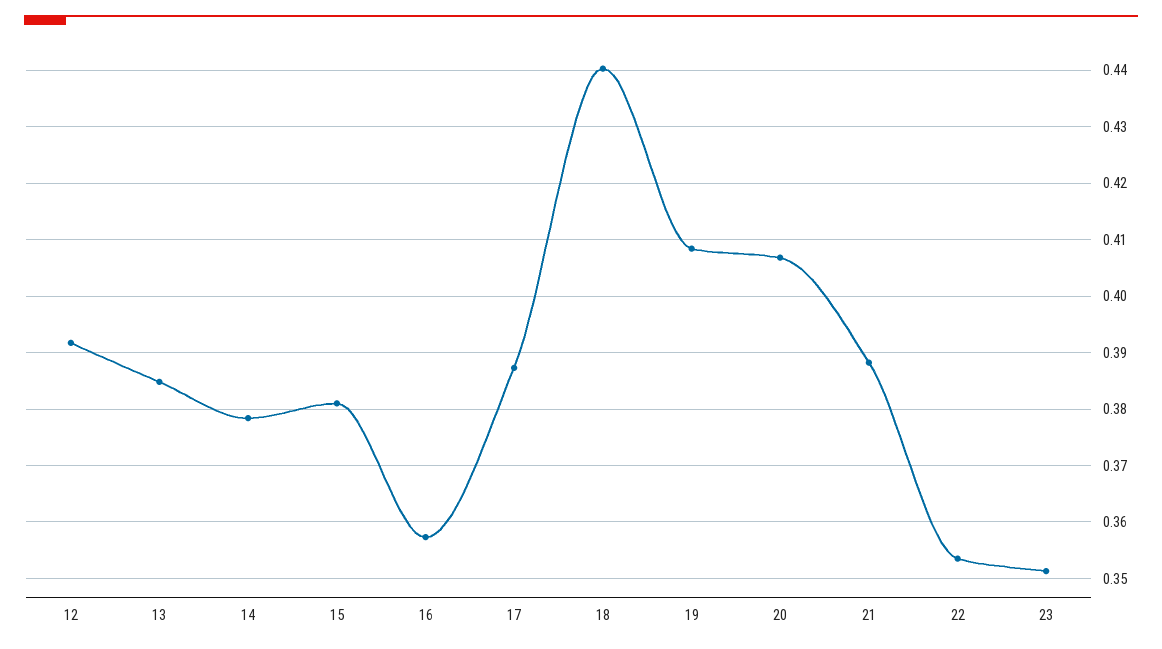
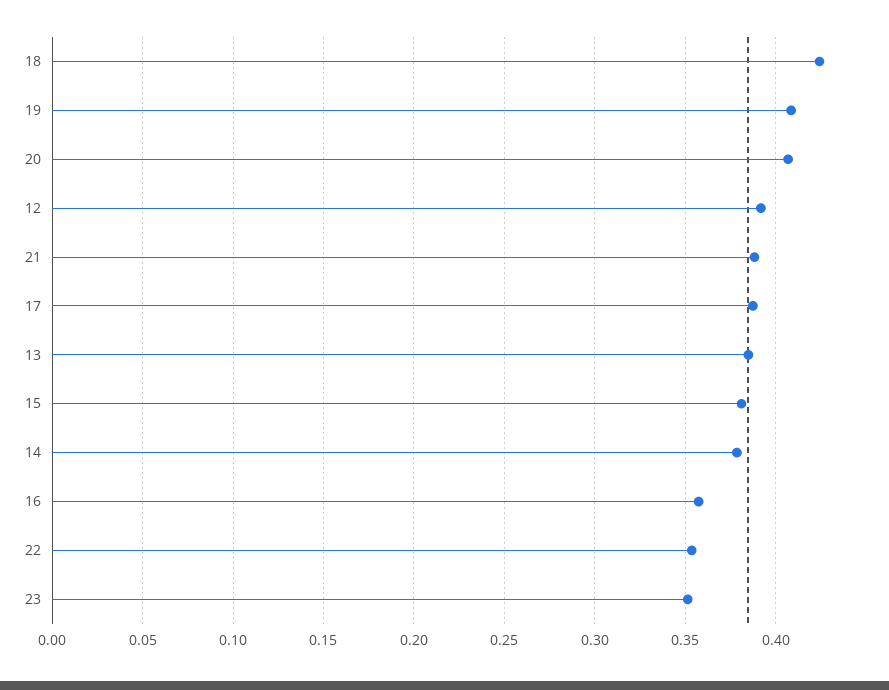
  {
    "12": 0.392,
    "13": 0.384,
    "14": 0.378,
    "15": 0.382,
    "16": 0.358,
    "17": 0.388,
-   "18": 0.44,
+   "18": 0.425,
    "19": 0.408,
    "20": 0.406,
    "21": 0.388,
    "22": 0.354,
    "23": 0.352
  }

